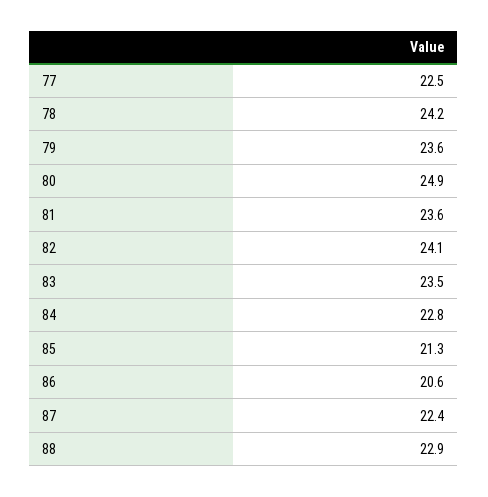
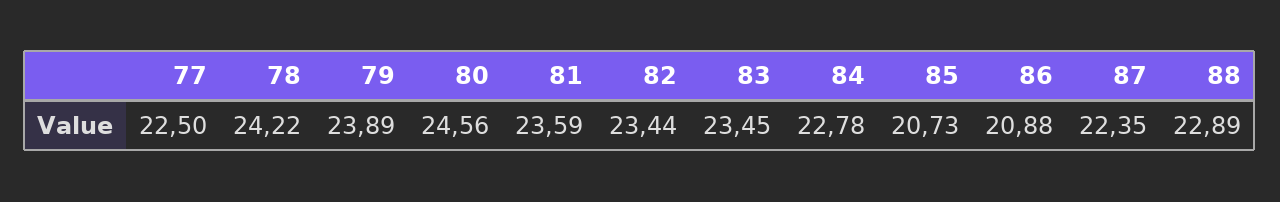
  {
    "77": 22.5,
    "78": 24.22,
-   "79": 23.6,
+   "79": 23.89,
-   "80": 24.9,
+   "80": 24.56,
    "81": 23.59,
-   "82": 24.1,
+   "82": 23.44,
    "83": 23.45,
    "84": 22.78,
-   "85": 21.3,
+   "85": 20.73,
-   "86": 20.6,
+   "86": 20.88,
    "87": 22.35,
    "88": 22.89
  }

